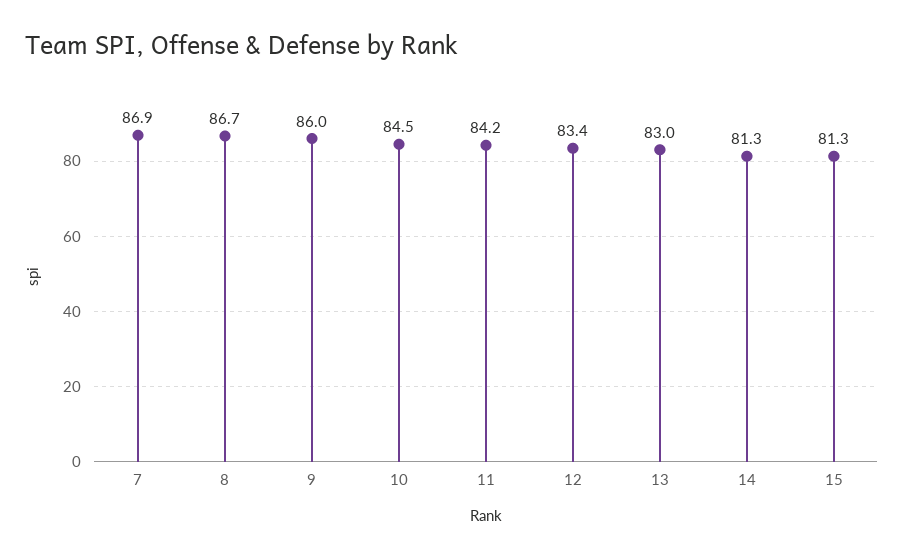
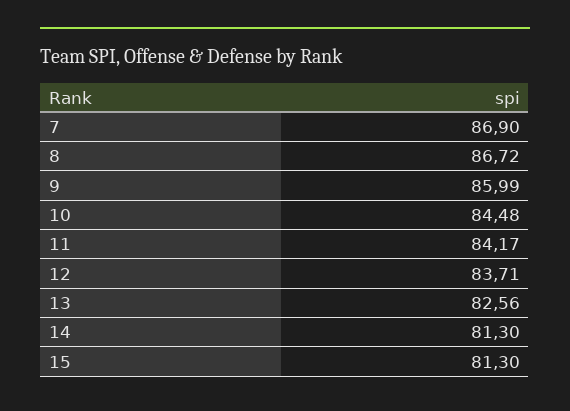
  {
    "7": 86.9,
    "8": 86.72,
    "9": 85.99,
    "10": 84.48,
    "11": 84.17,
-   "12": 83.4,
+   "12": 83.71,
-   "13": 83,
+   "13": 82.56,
    "14": 81.3,
    "15": 81.3
  }

